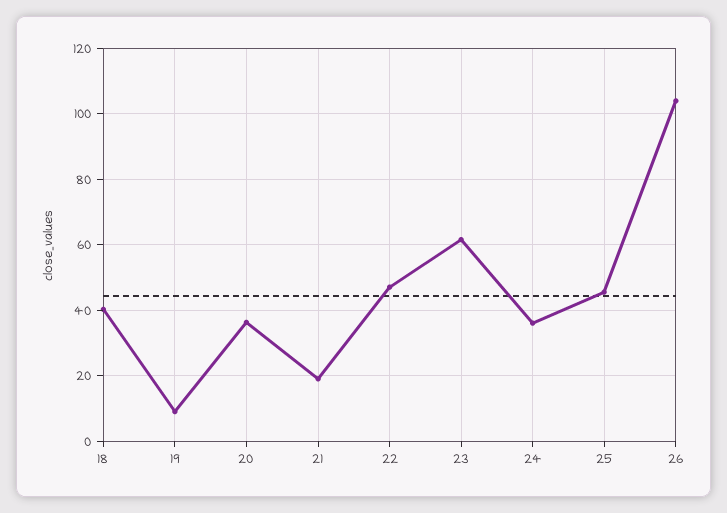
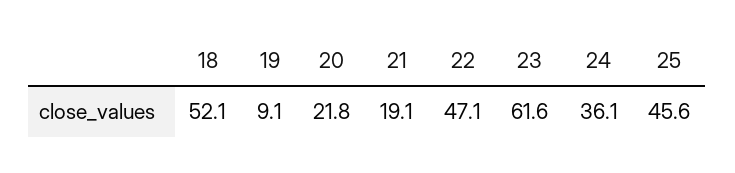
  {
-   "18": 40,
+   "18": 52.1,
    "19": 9.1,
-   "20": 36,
+   "20": 21.8,
    "21": 19.1,
    "22": 47.1,
    "23": 61.6,
    "24": 36.1,
-   "25": 45.6,
+   "25": 45.6
-   "26": 104
  }

